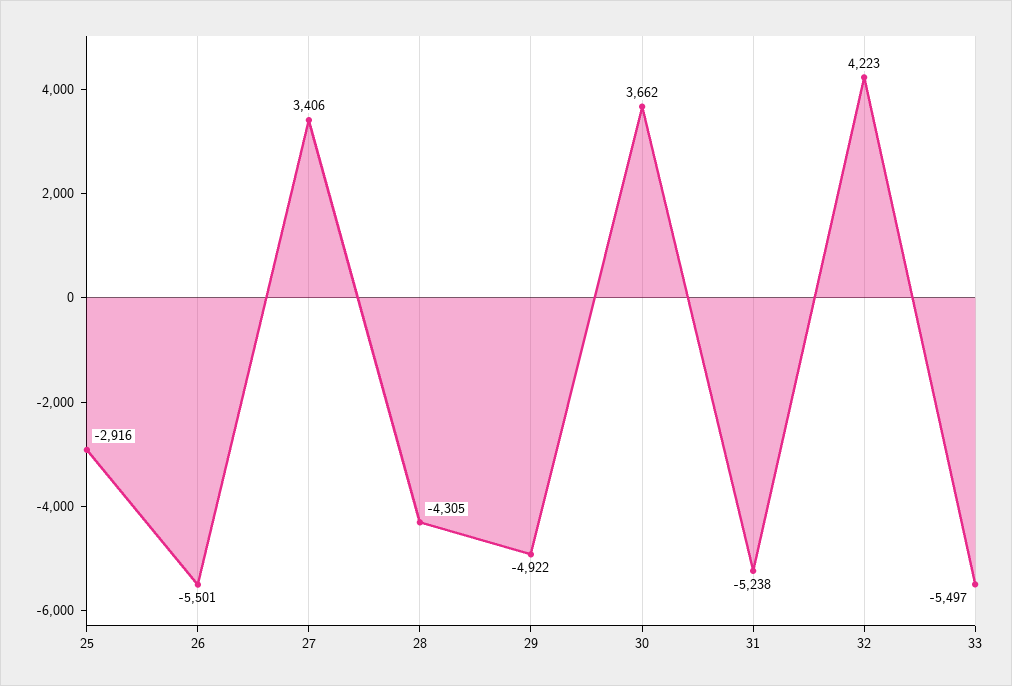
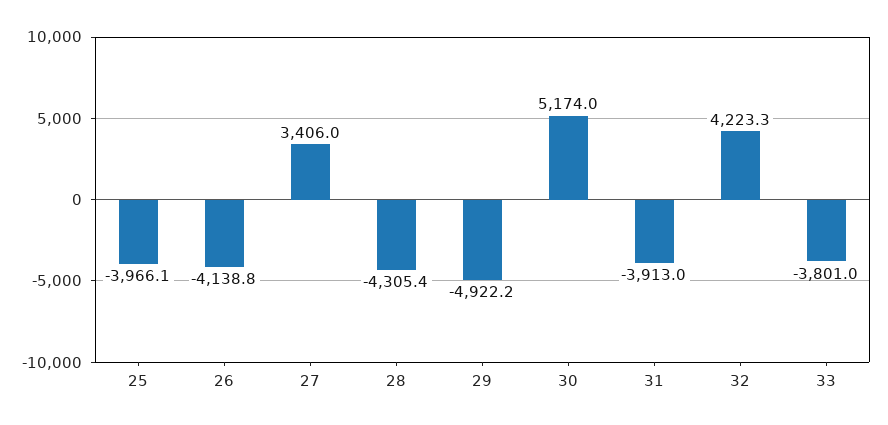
  {
-   "25": -2916,
+   "25": -3966.1,
-   "26": -5501,
+   "26": -4138.8,
    "27": 3406,
    "28": -4305.4,
    "29": -4922.2,
-   "30": 3662,
+   "30": 5174,
-   "31": -5238,
+   "31": -3913,
    "32": 4223.3,
-   "33": -5497
+   "33": -3801
  }

